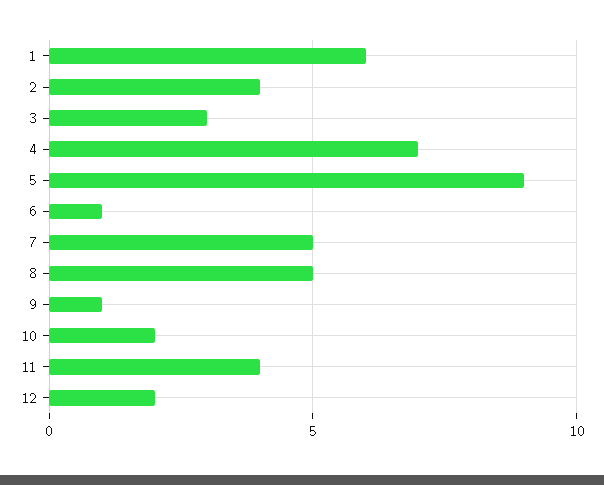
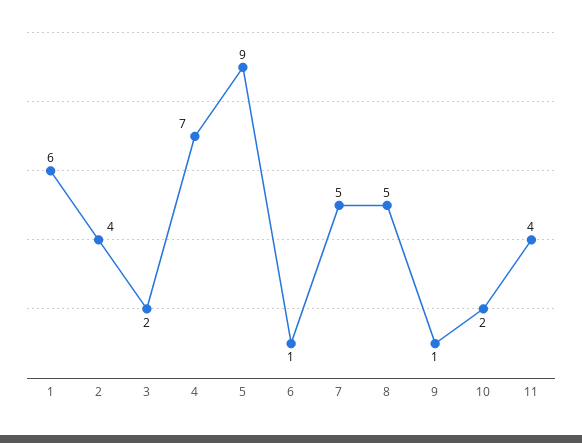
  {
    "1": 6,
    "2": 4,
-   "3": 3,
+   "3": 2,
    "4": 7,
    "5": 9,
    "6": 1,
    "7": 5,
    "8": 5,
    "9": 1,
    "10": 2,
-   "11": 4,
+   "11": 4
-   "12": 2
  }

